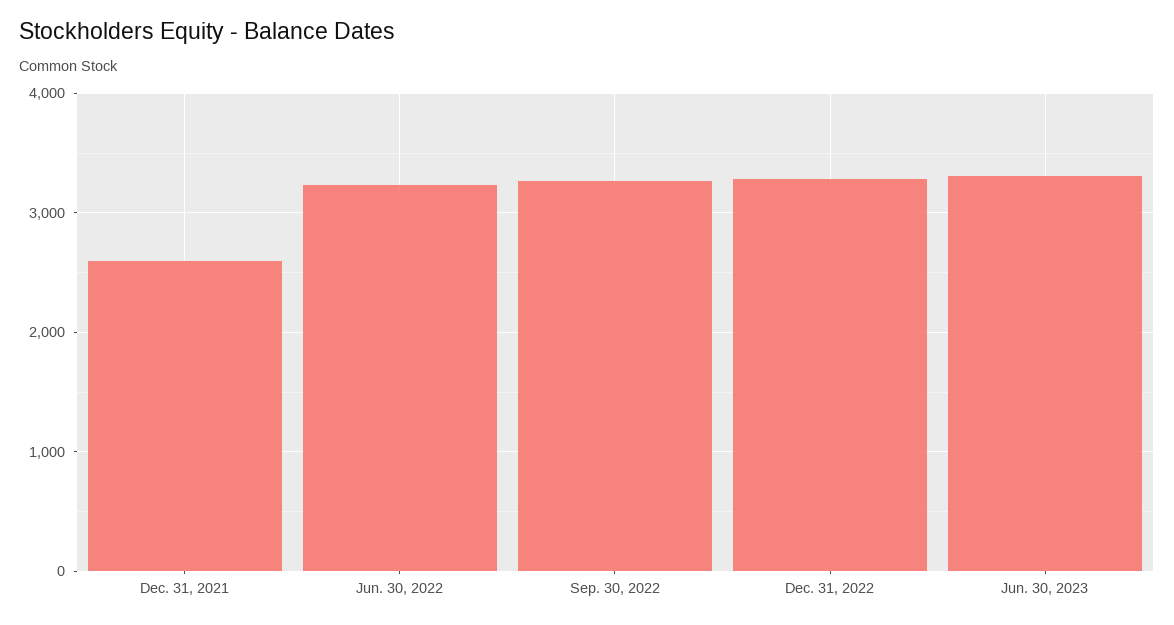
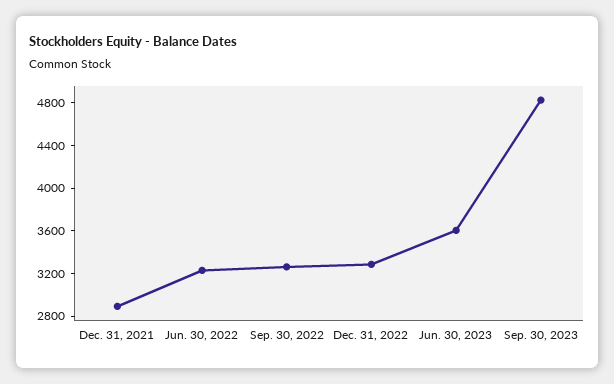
  {
-   "Dec. 31, 2021": 2600,
+   "Dec. 31, 2021": 2900,
    "Jun. 30, 2022": 3200,
    "Sep. 30, 2022": 3300,
    "Dec. 31, 2022": 3300,
-   "Jun. 30, 2023": 3300
+   "Jun. 30, 2023": 3600,
+   "Sep. 30, 2023": 4800
  }

